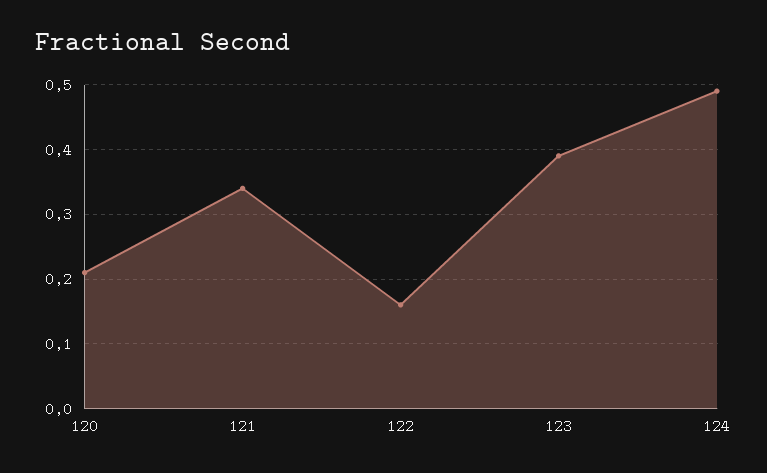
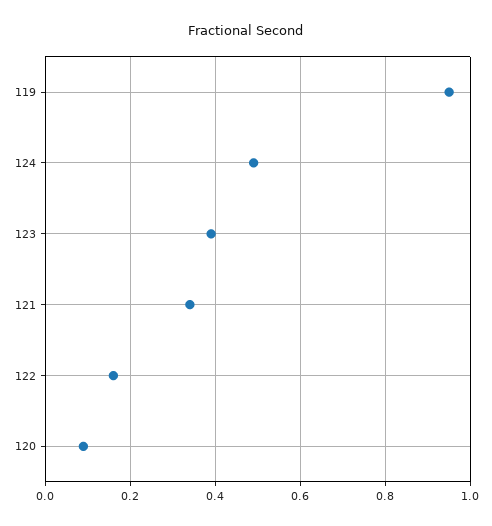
  {
-   "120": 0.21,
+   "120": 0.1,
    "121": 0.34,
    "122": 0.16,
    "123": 0.39,
-   "124": 0.49
+   "124": 0.49,
+   "119": 0.95
  }

